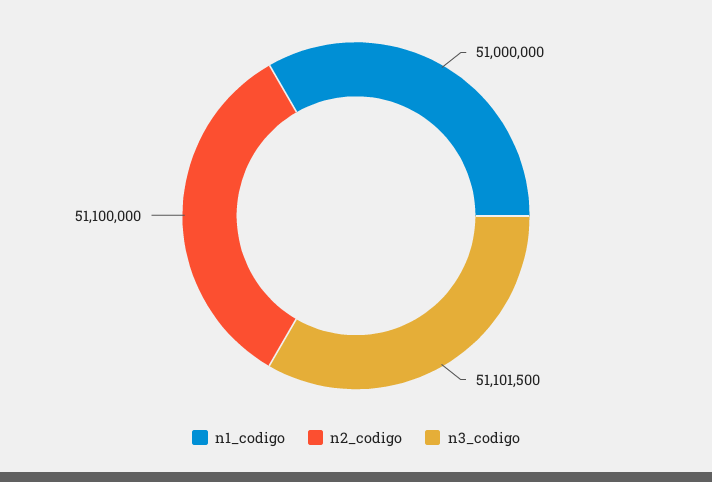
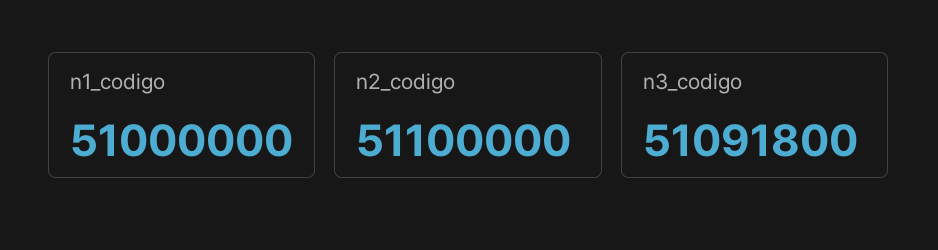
  {
    "n1_codigo": 51000000,
    "n2_codigo": 51100000,
-   "n3_codigo": 51101500
+   "n3_codigo": 51091800
  }

